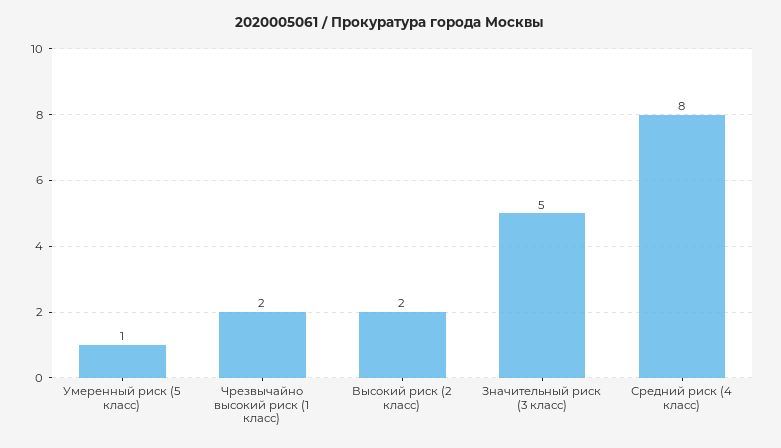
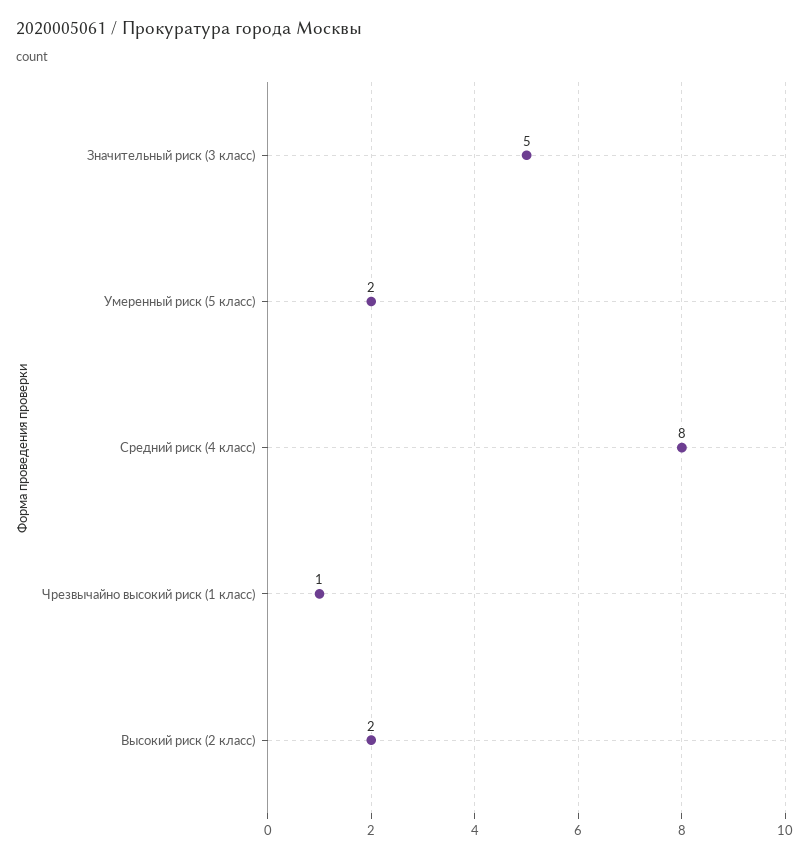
  {
-   "Умеренный риск (5 класс)": 1,
+   "Умеренный риск (5 класс)": 2,
-   "Чрезвычайно высокий риск (1 класс)": 2,
+   "Чрезвычайно высокий риск (1 класс)": 1,
    "Высокий риск (2 класс)": 2,
    "Значительный риск (3 класс)": 5,
    "Средний риск (4 класс)": 8
  }

